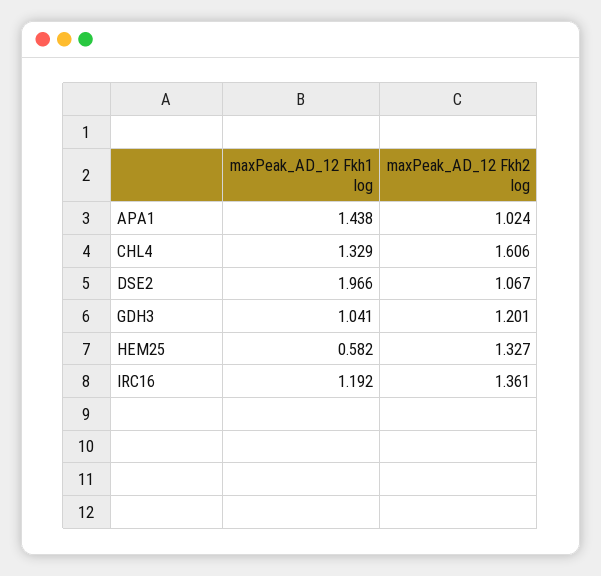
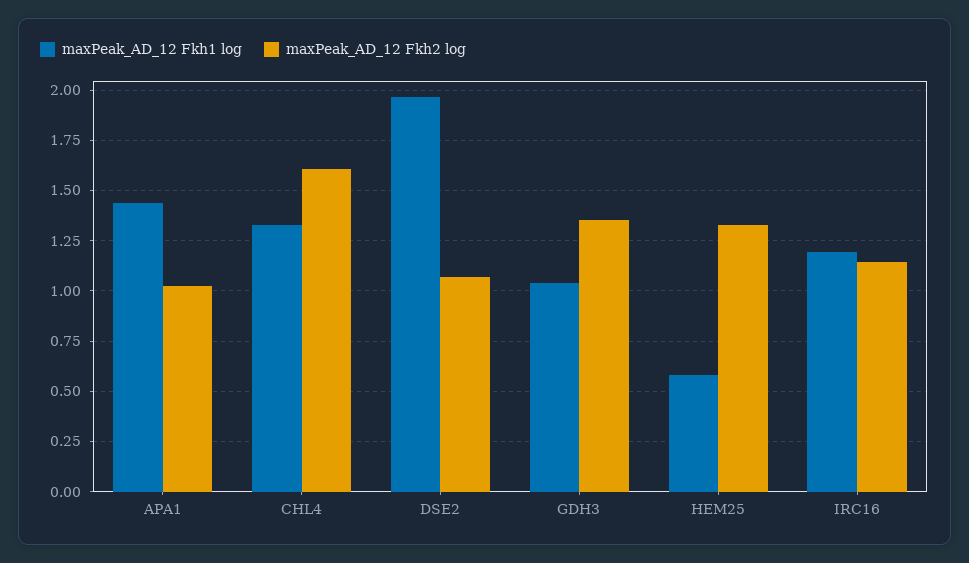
  {
    "maxPeak_AD_12 Fkh1 log": {
      "APA1": 1.438,
      "CHL4": 1.329,
      "DSE2": 1.966,
      "GDH3": 1.041,
      "HEM25": 0.582,
      "IRC16": 1.192
    },
    "maxPeak_AD_12 Fkh2 log": {
      "APA1": 1.024,
      "CHL4": 1.606,
      "DSE2": 1.067,
-     "GDH3": 1.201,
+     "GDH3": 1.35,
      "HEM25": 1.327,
-     "IRC16": 1.361
+     "IRC16": 1.15
    }
  }

